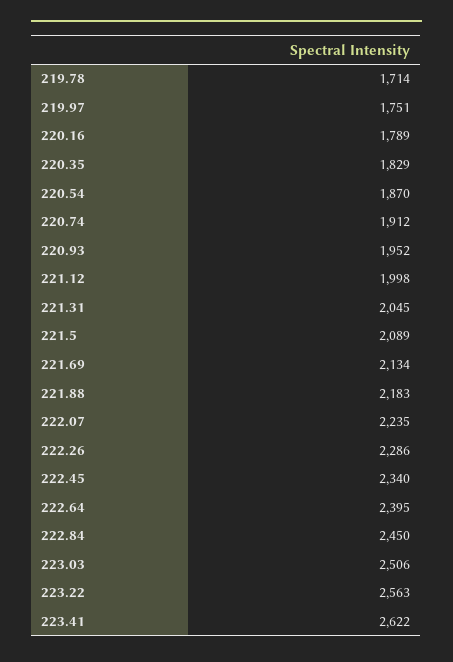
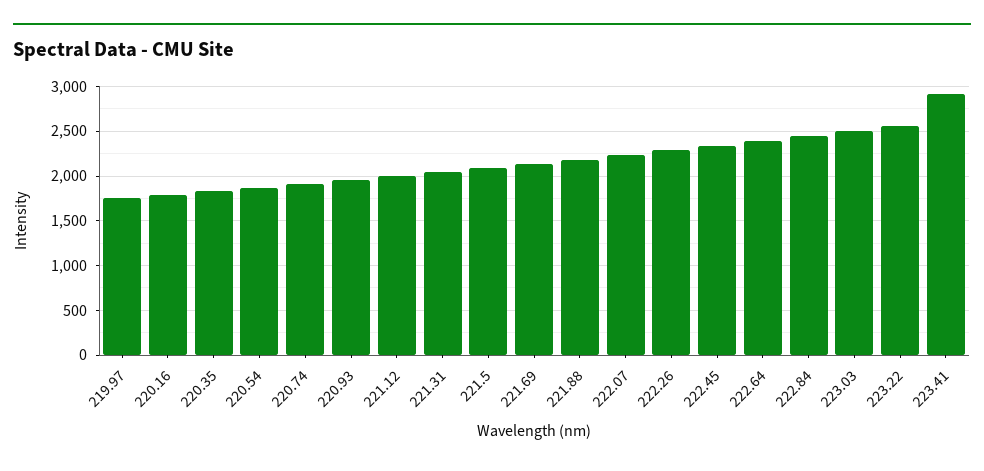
  {
-   "219.78": 1714,
    "219.97": 1751,
    "220.16": 1789,
    "220.35": 1829,
    "220.54": 1870,
    "220.74": 1912,
    "220.93": 1952,
    "221.12": 1998,
    "221.31": 2045,
    "221.5": 2089,
    "221.69": 2134,
    "221.88": 2183,
    "222.07": 2235,
    "222.26": 2286,
    "222.45": 2340,
    "222.64": 2395,
    "222.84": 2450,
    "223.03": 2506,
    "223.22": 2563,
-   "223.41": 2622
+   "223.41": 2900
  }

